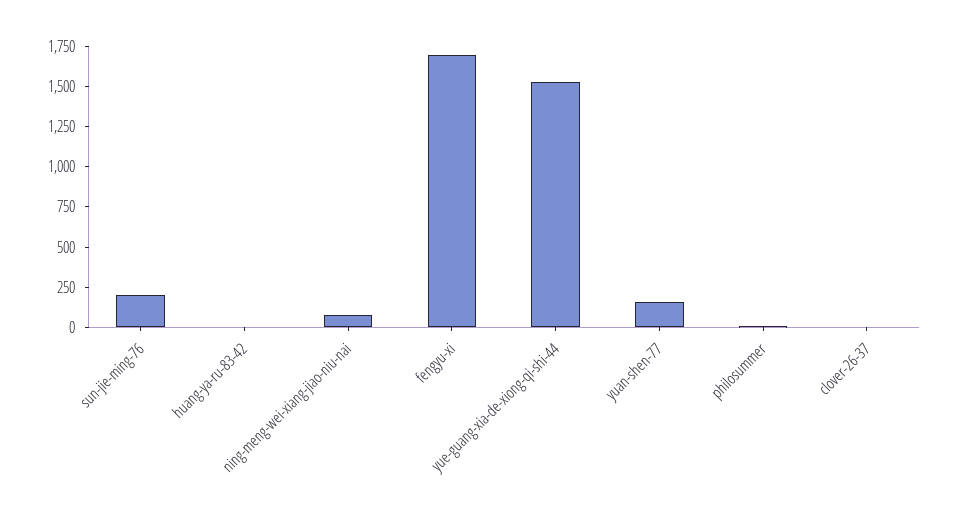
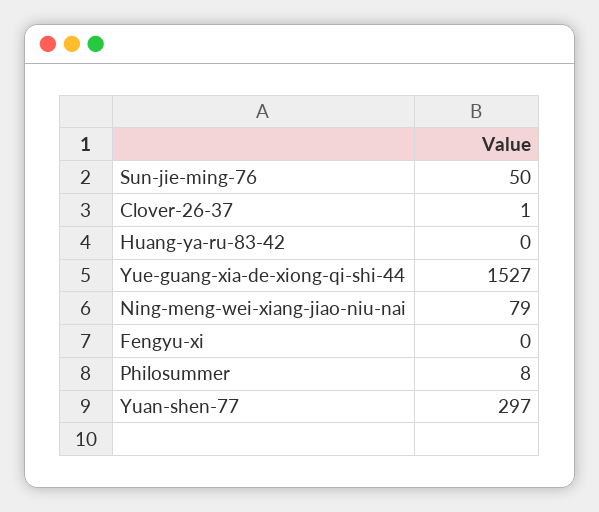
  {
-   "sun-jie-ming-76": 200,
+   "sun-jie-ming-76": 50,
    "huang-ya-ru-83-42": 0,
    "ning-meng-wei-xiang-jiao-niu-nai": 79,
-   "fengyu-xi": 1700,
+   "fengyu-xi": 0,
    "yue-guang-xia-de-xiong-qi-shi-44": 1527,
-   "yuan-shen-77": 150,
+   "yuan-shen-77": 297,
    "philosummer": 8,
    "clover-26-37": 1
  }

